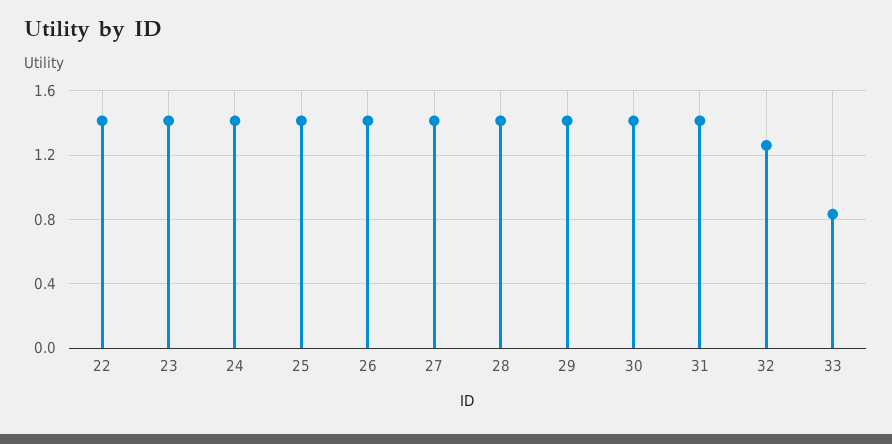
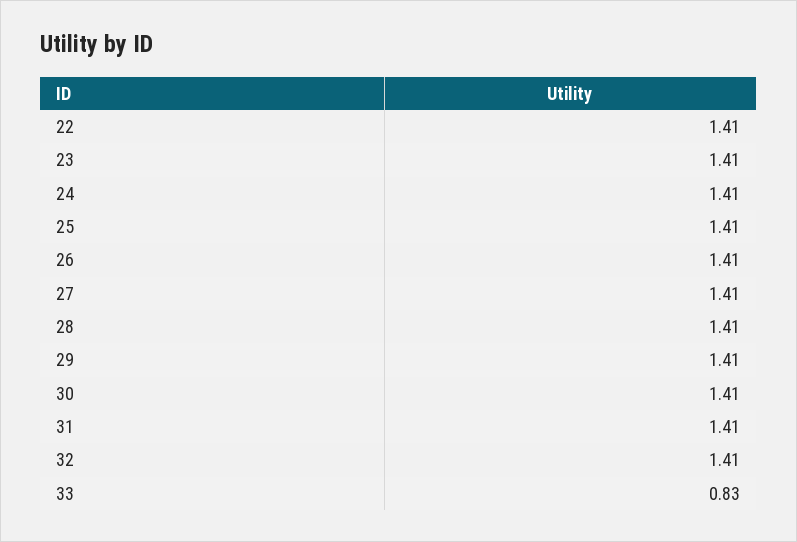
  {
    "22": 1.41,
    "23": 1.41,
    "24": 1.41,
    "25": 1.41,
    "26": 1.41,
    "27": 1.41,
    "28": 1.41,
    "29": 1.41,
    "30": 1.41,
    "31": 1.41,
-   "32": 1.25,
+   "32": 1.41,
    "33": 0.83
  }

